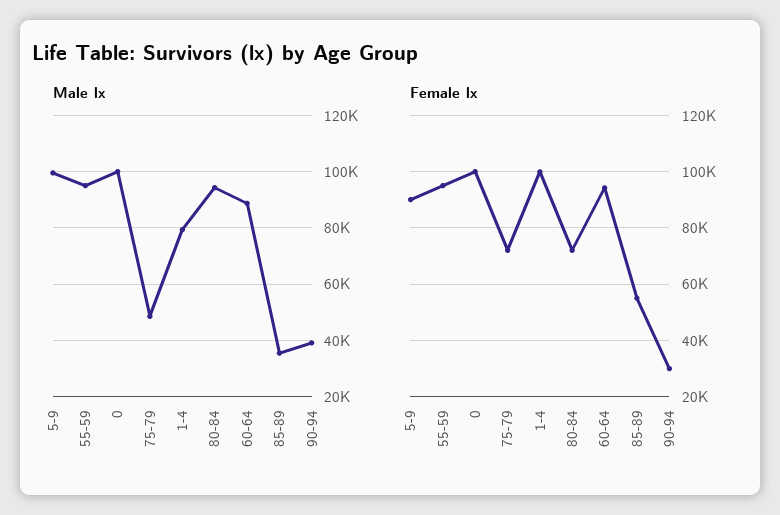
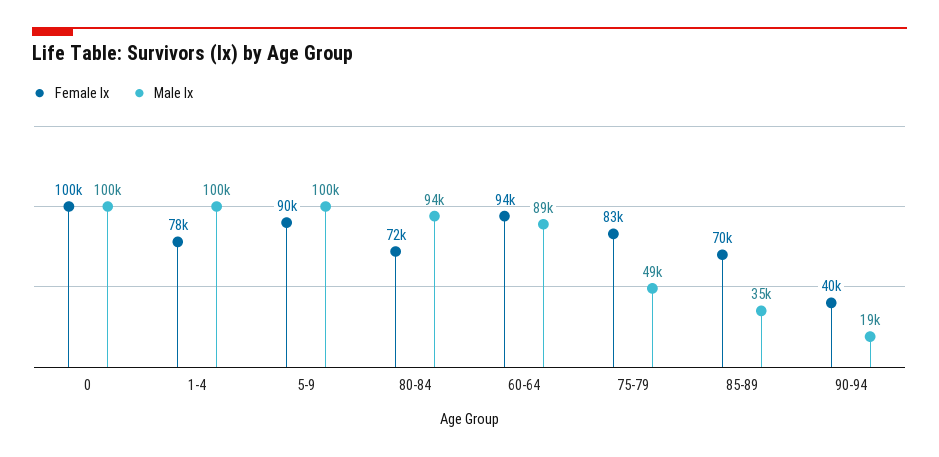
  {
    "Male lx": {
      "5-9": 100000,
-     "55-59": 95000,
      "0": 100000,
      "75-79": 49000,
-     "1-4": 80000,
+     "1-4": 100000,
      "80-84": 94000,
      "60-64": 89000,
      "85-89": 35000,
-     "90-94": 40000
+     "90-94": 19000
    },
    "Female lx": {
      "5-9": 90000,
-     "55-59": 95000,
      "0": 100000,
-     "75-79": 72500,
+     "75-79": 83000,
-     "1-4": 100000,
+     "1-4": 78000,
      "80-84": 72000,
      "60-64": 94000,
-     "85-89": 55000,
+     "85-89": 70000,
-     "90-94": 30000
+     "90-94": 40000
    }
  }

